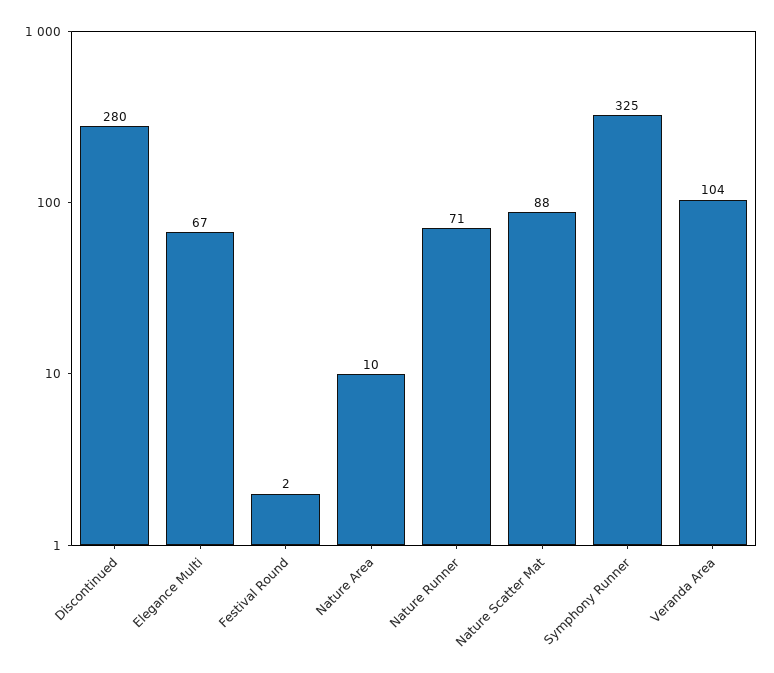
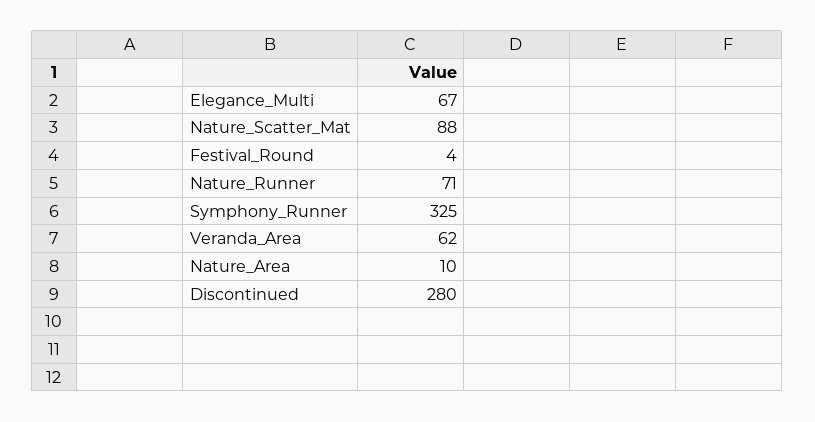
  {
    "Discontinued": 280,
    "Elegance Multi": 67,
-   "Festival Round": 2,
+   "Festival Round": 4,
    "Nature Area": 10,
    "Nature Runner": 71,
    "Nature Scatter Mat": 88,
    "Symphony Runner": 325,
-   "Veranda Area": 104
+   "Veranda Area": 62
  }

